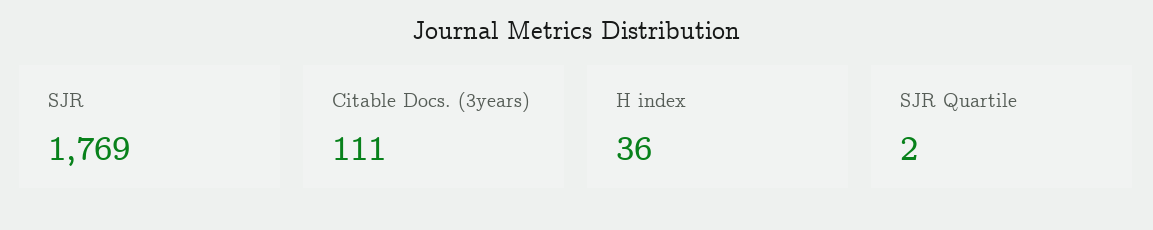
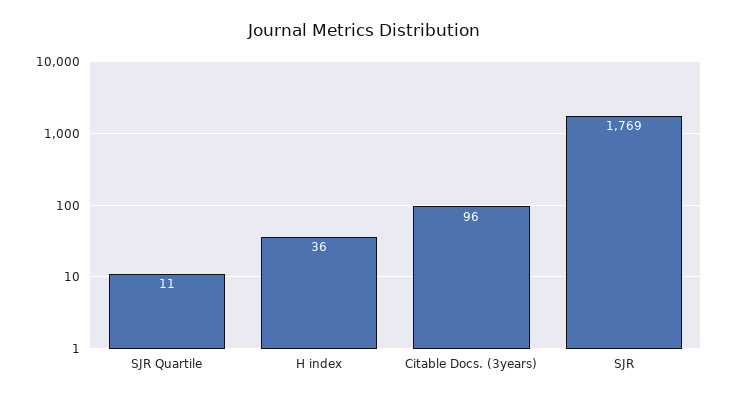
  {
    "SJR": 1769,
-   "Citable Docs. (3years)": 111,
+   "Citable Docs. (3years)": 96,
    "H index": 36,
-   "SJR Quartile": 2
+   "SJR Quartile": 11
  }

